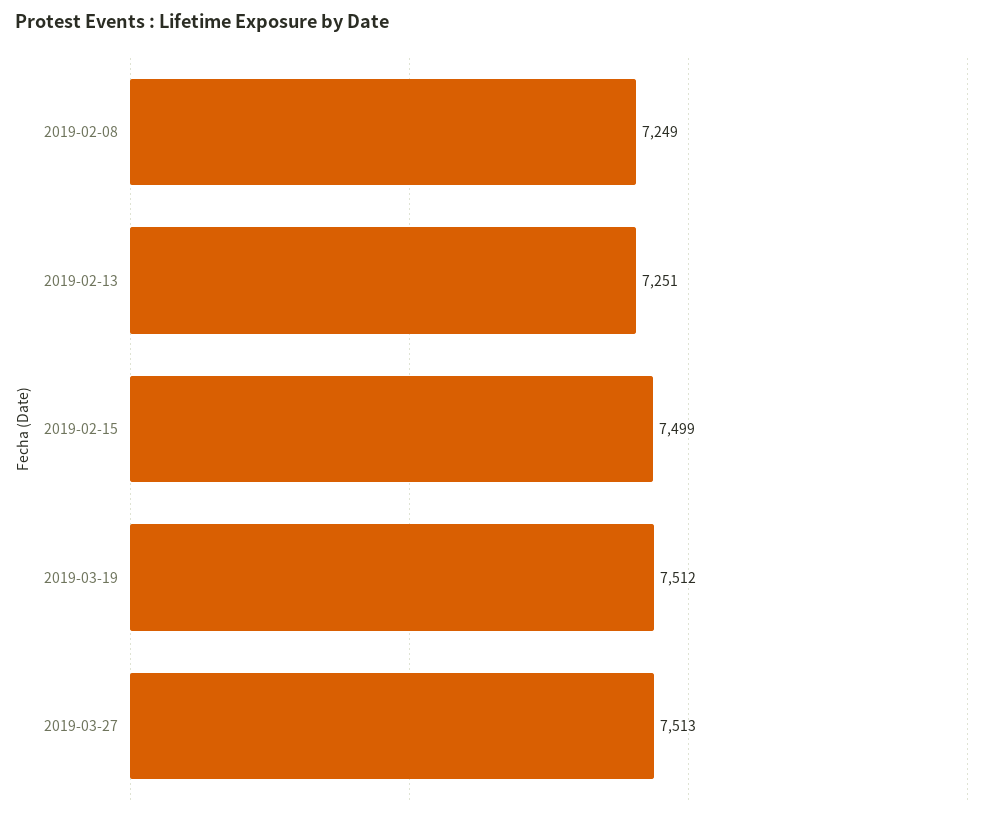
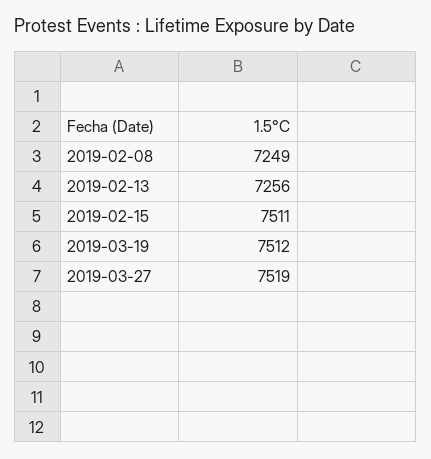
  {
    "2019-02-08": 7249,
-   "2019-02-13": 7251,
+   "2019-02-13": 7256,
-   "2019-02-15": 7499,
+   "2019-02-15": 7511,
    "2019-03-19": 7512,
-   "2019-03-27": 7513
+   "2019-03-27": 7519
  }

